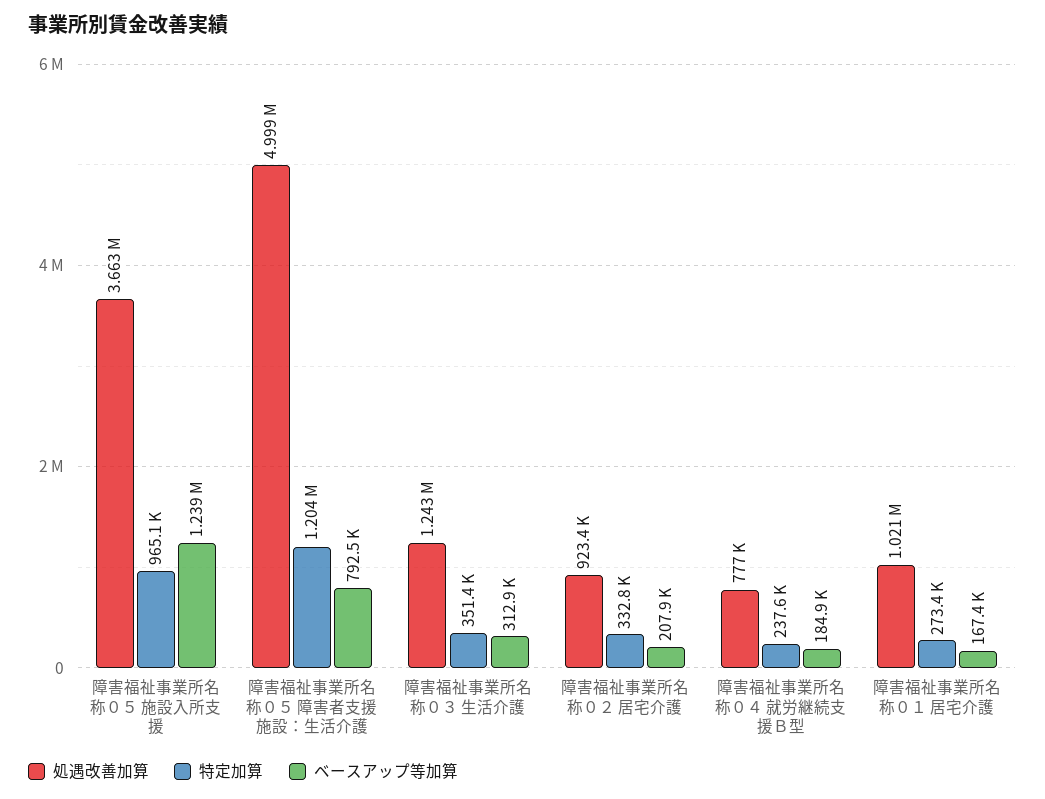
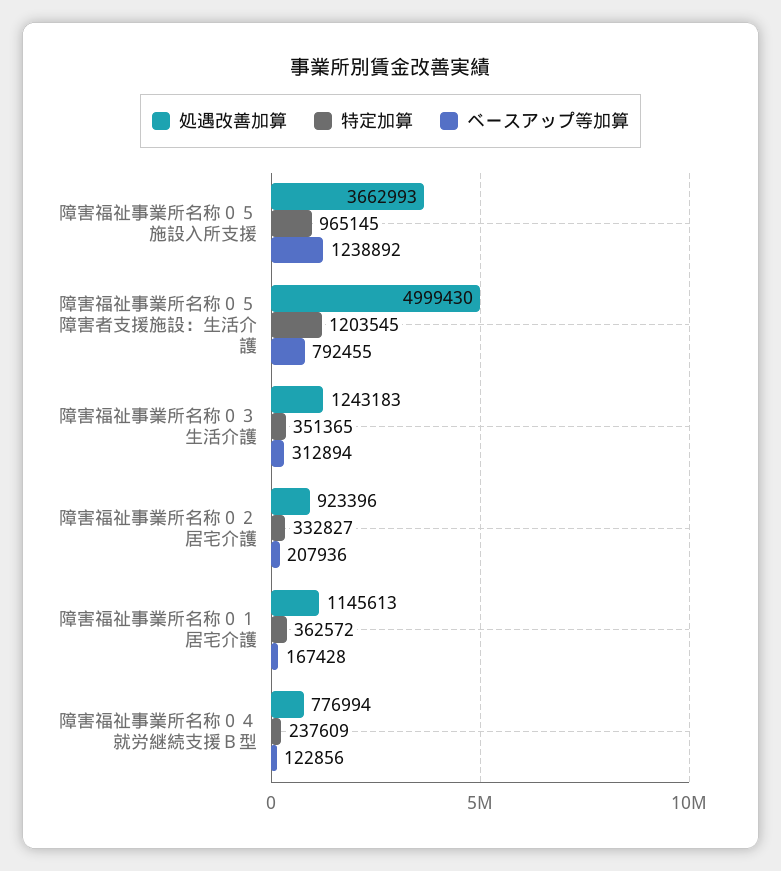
  {
    "処遇改善加算": {
      "障害福祉事業所名称０５ 施設入所支援": 3662993,
      "障害福祉事業所名称０５ 障害者支援施設：生活介護": 4999430,
      "障害福祉事業所名称０３ 生活介護": 1243183,
      "障害福祉事業所名称０２ 居宅介護": 923396,
      "障害福祉事業所名称０４ 就労継続支援Ｂ型": 776994,
-     "障害福祉事業所名称０１ 居宅介護": 1021000
+     "障害福祉事業所名称０１ 居宅介護": 1145613
    },
    "特定加算": {
      "障害福祉事業所名称０５ 施設入所支援": 965145,
      "障害福祉事業所名称０５ 障害者支援施設：生活介護": 1203545,
      "障害福祉事業所名称０３ 生活介護": 351365,
      "障害福祉事業所名称０２ 居宅介護": 332827,
      "障害福祉事業所名称０４ 就労継続支援Ｂ型": 237609,
-     "障害福祉事業所名称０１ 居宅介護": 273400
+     "障害福祉事業所名称０１ 居宅介護": 362572
    },
    "ベースアップ等加算": {
      "障害福祉事業所名称０５ 施設入所支援": 1238892,
      "障害福祉事業所名称０５ 障害者支援施設：生活介護": 792455,
      "障害福祉事業所名称０３ 生活介護": 312894,
      "障害福祉事業所名称０２ 居宅介護": 207936,
-     "障害福祉事業所名称０４ 就労継続支援Ｂ型": 184900,
+     "障害福祉事業所名称０４ 就労継続支援Ｂ型": 122856,
      "障害福祉事業所名称０１ 居宅介護": 167428
    }
  }

